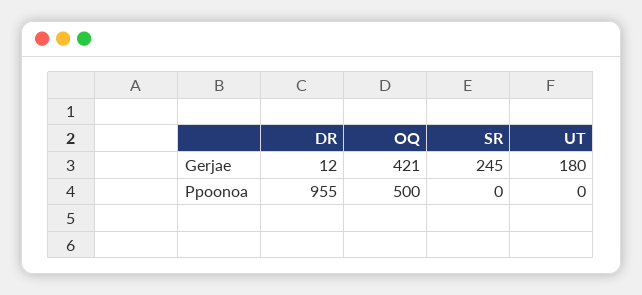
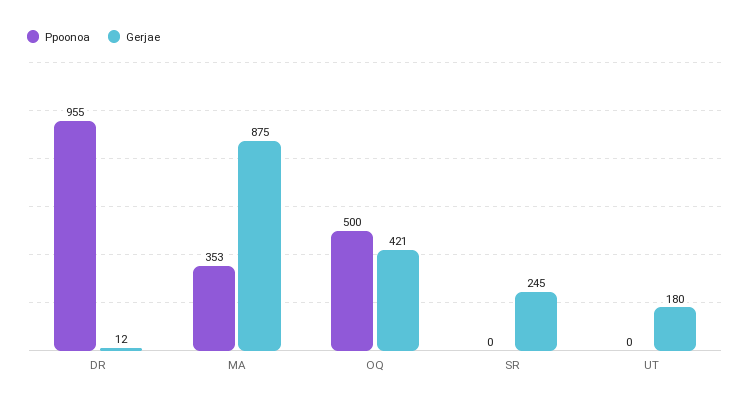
  {
    "Gerjae": {
      "DR": 12,
      "OQ": 421,
      "SR": 245,
-     "UT": 180
+     "UT": 180,
+     "MA": 875
    },
    "Ppoonoa": {
      "DR": 955,
      "OQ": 500,
      "SR": 0,
-     "UT": 0
+     "UT": 0,
+     "MA": 353
    }
  }

